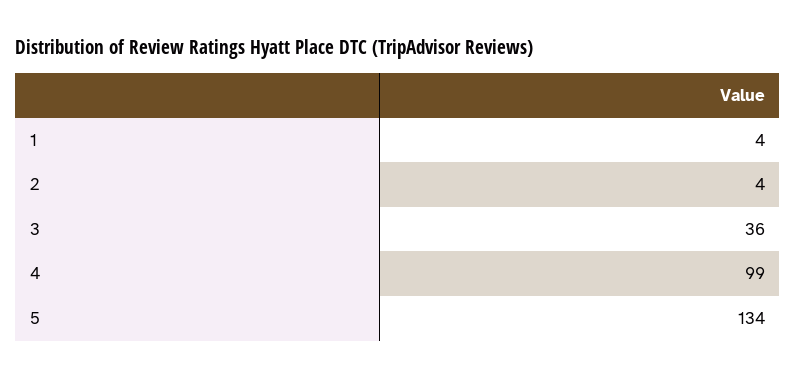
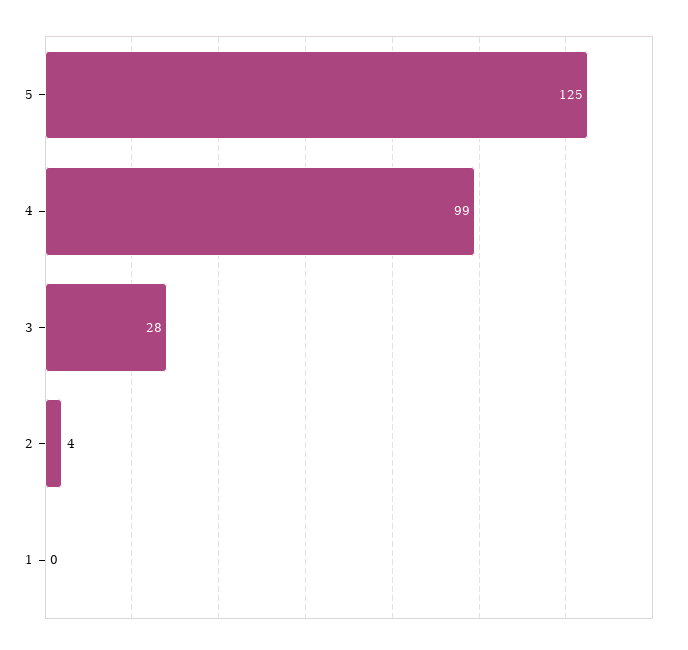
  {
-   "1": 4,
+   "1": 0,
    "2": 4,
-   "3": 36,
+   "3": 28,
    "4": 99,
-   "5": 134
+   "5": 125
  }

